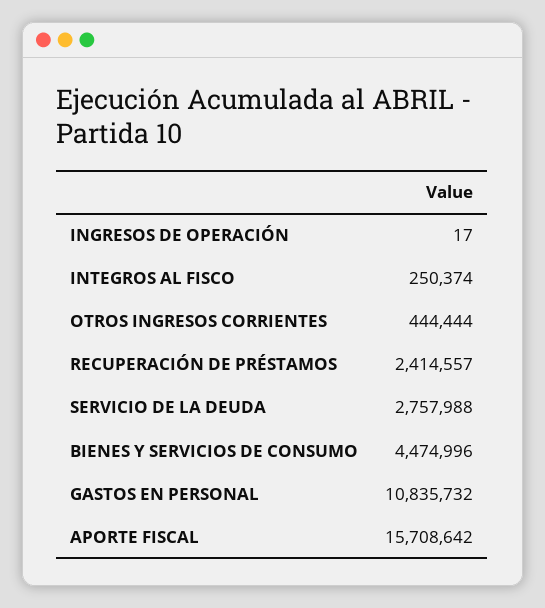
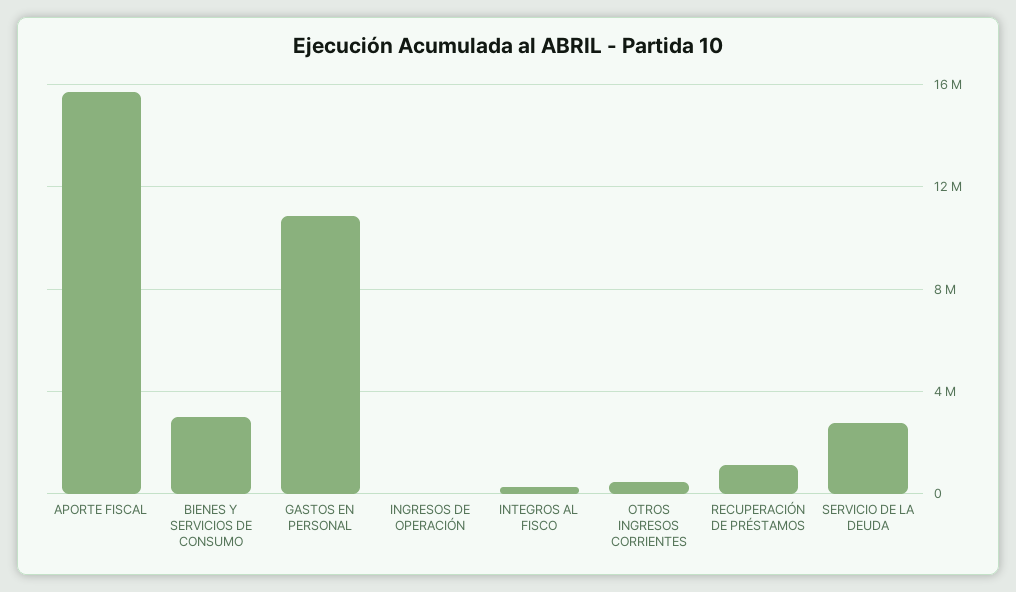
  {
    "INGRESOS DE OPERACIÓN": 17,
    "INTEGROS AL FISCO": 250374,
    "OTROS INGRESOS CORRIENTES": 444444,
-   "RECUPERACIÓN DE PRÉSTAMOS": 2414557,
+   "RECUPERACIÓN DE PRÉSTAMOS": 1000000,
    "SERVICIO DE LA DEUDA": 2757988,
-   "BIENES Y SERVICIOS DE CONSUMO": 4474996,
+   "BIENES Y SERVICIOS DE CONSUMO": 3000000,
    "GASTOS EN PERSONAL": 10835732,
    "APORTE FISCAL": 15708642
  }

